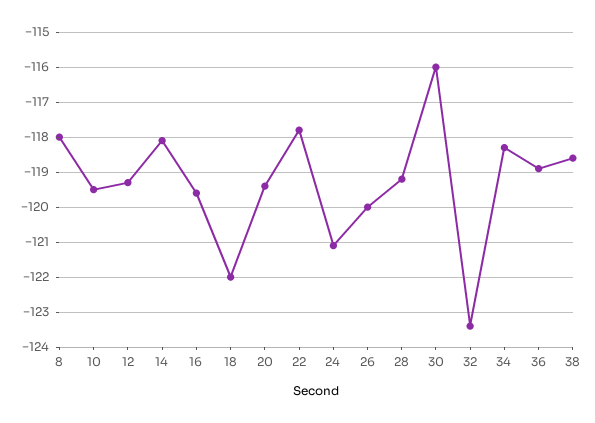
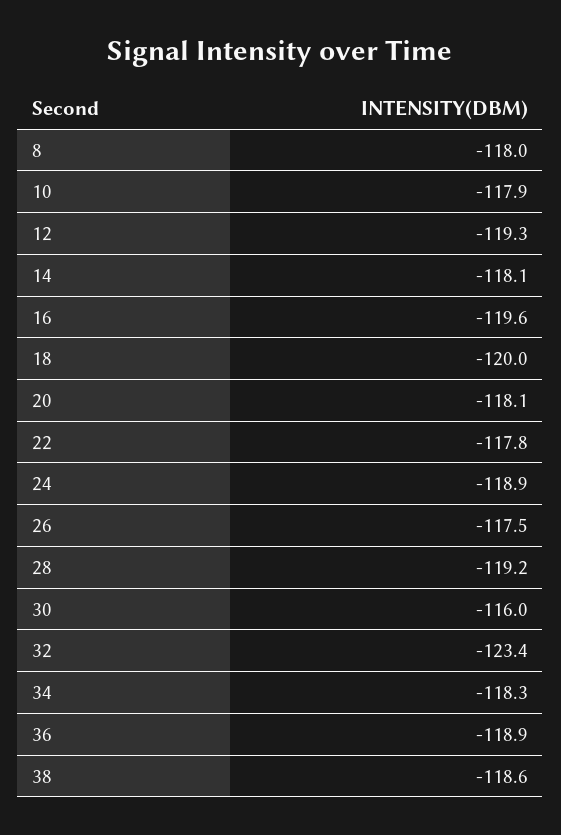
  {
    "8": -118,
-   "10": -119.5,
+   "10": -117.9,
    "12": -119.3,
    "14": -118.1,
    "16": -119.6,
-   "18": -122,
+   "18": -120,
-   "20": -119.5,
+   "20": -118.1,
    "22": -117.8,
-   "24": -121,
+   "24": -118.9,
-   "26": -120,
+   "26": -117.5,
    "28": -119.2,
    "30": -116,
    "32": -123.4,
    "34": -118.3,
    "36": -118.9,
    "38": -118.6
  }

